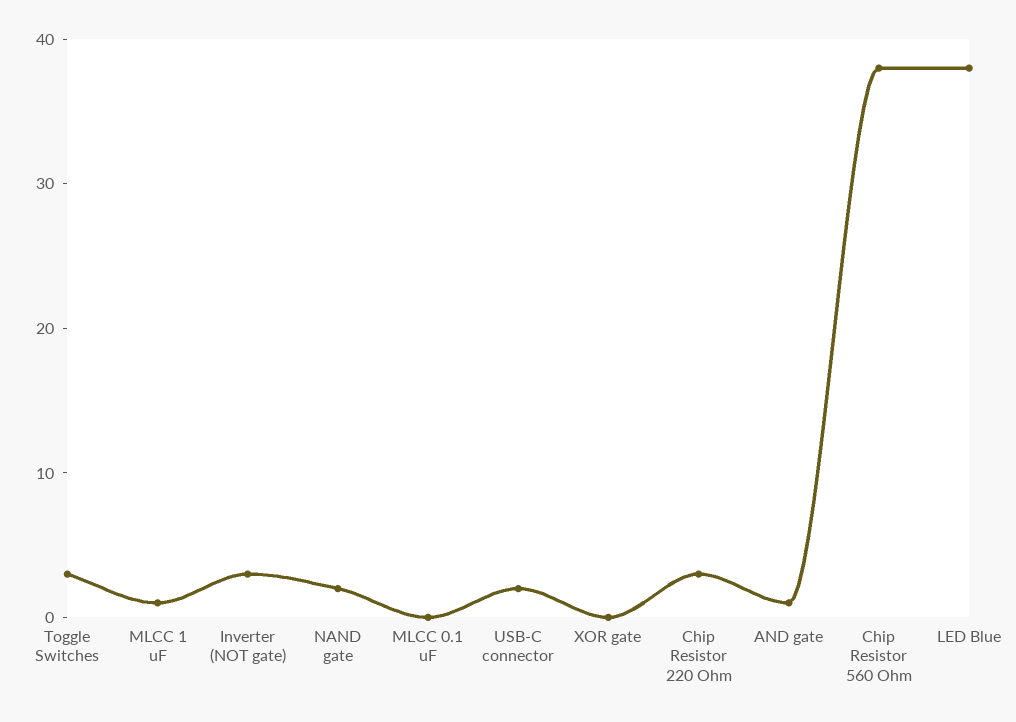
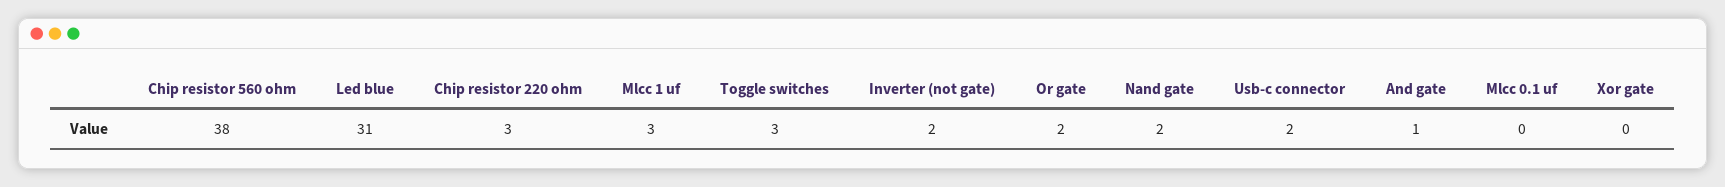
  {
    "Toggle Switches": 3,
-   "MLCC 1 uF": 1,
+   "MLCC 1 uF": 3,
-   "Inverter (NOT gate)": 3,
+   "Inverter (NOT gate)": 2,
    "NAND gate": 2,
    "MLCC 0.1 uF": 0,
    "USB-C connector": 2,
    "XOR gate": 0,
    "Chip Resistor 220 Ohm": 3,
    "AND gate": 1,
    "Chip Resistor 560 Ohm": 38,
-   "LED Blue": 38
+   "LED Blue": 31,
+   "Or gate": 2
  }

